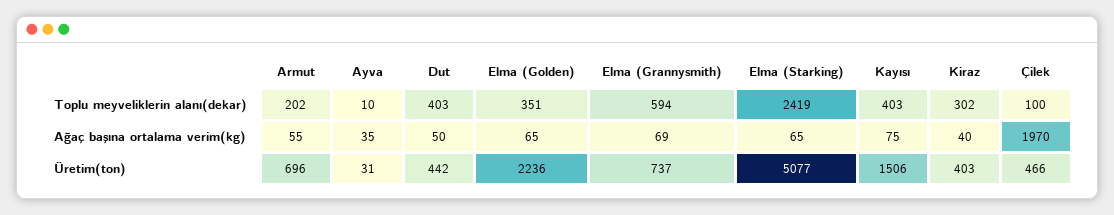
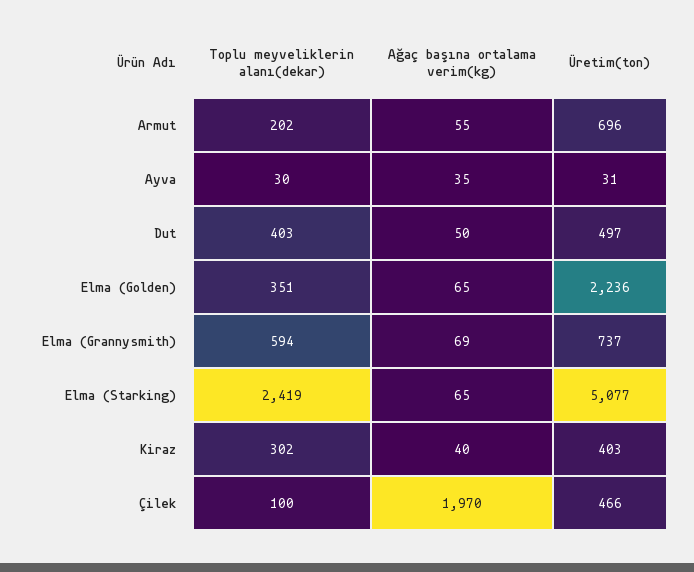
  {
    "Armut": {
      "Toplu meyveliklerin alanı(dekar)": 202,
      "Ağaç başına ortalama verim(kg)": 55,
      "Üretim(ton)": 696
    },
    "Ayva": {
-     "Toplu meyveliklerin alanı(dekar)": 10,
+     "Toplu meyveliklerin alanı(dekar)": 30,
      "Ağaç başına ortalama verim(kg)": 35,
      "Üretim(ton)": 31
    },
    "Dut": {
      "Toplu meyveliklerin alanı(dekar)": 403,
      "Ağaç başına ortalama verim(kg)": 50,
-     "Üretim(ton)": 442
+     "Üretim(ton)": 497
    },
    "Elma (Golden)": {
      "Toplu meyveliklerin alanı(dekar)": 351,
      "Ağaç başına ortalama verim(kg)": 65,
      "Üretim(ton)": 2236
    },
    "Elma (Grannysmith)": {
      "Toplu meyveliklerin alanı(dekar)": 594,
      "Ağaç başına ortalama verim(kg)": 69,
      "Üretim(ton)": 737
    },
    "Elma (Starking)": {
      "Toplu meyveliklerin alanı(dekar)": 2419,
      "Ağaç başına ortalama verim(kg)": 65,
      "Üretim(ton)": 5077
    },
-   "Kayısı": {
-     "Toplu meyveliklerin alanı(dekar)": 403,
-     "Ağaç başına ortalama verim(kg)": 75,
-     "Üretim(ton)": 1506
-   },
    "Kiraz": {
      "Toplu meyveliklerin alanı(dekar)": 302,
      "Ağaç başına ortalama verim(kg)": 40,
      "Üretim(ton)": 403
    },
    "Çilek": {
      "Toplu meyveliklerin alanı(dekar)": 100,
      "Ağaç başına ortalama verim(kg)": 1970,
      "Üretim(ton)": 466
    }
  }

